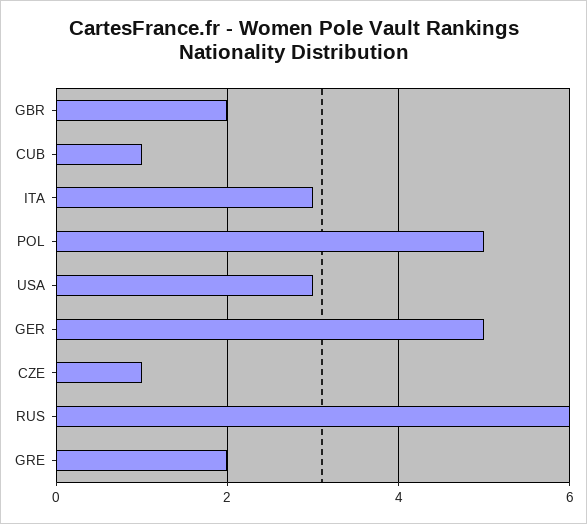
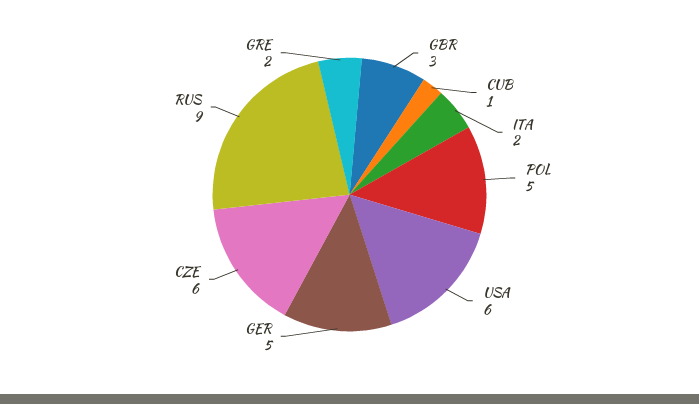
  {
-   "GBR": 2,
+   "GBR": 3,
    "CUB": 1,
-   "ITA": 3,
+   "ITA": 2,
    "POL": 5,
-   "USA": 3,
+   "USA": 6,
    "GER": 5,
-   "CZE": 1,
+   "CZE": 6,
-   "RUS": 6,
+   "RUS": 9,
    "GRE": 2
  }

